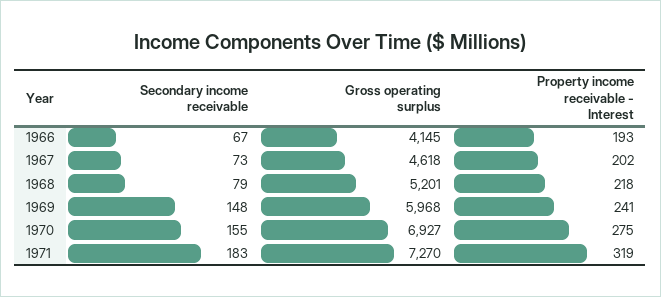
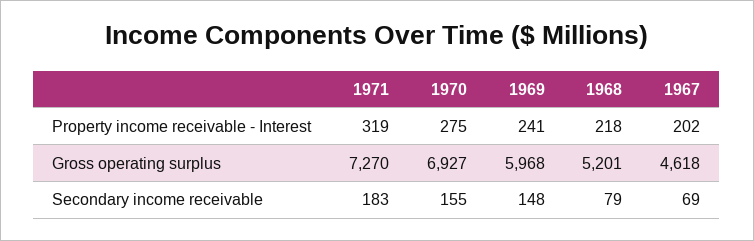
  {
    "Secondary income receivable": {
-     "1966": 67,
-     "1967": 73,
+     "1967": 69,
      "1968": 79,
      "1969": 148,
      "1970": 155,
      "1971": 183
    },
    "Gross operating surplus": {
-     "1966": 4145,
      "1967": 4618,
      "1968": 5201,
      "1969": 5968,
      "1970": 6927,
      "1971": 7270
    },
    "Property income receivable - Interest": {
-     "1966": 193,
      "1967": 202,
      "1968": 218,
      "1969": 241,
      "1970": 275,
      "1971": 319
    }
  }

